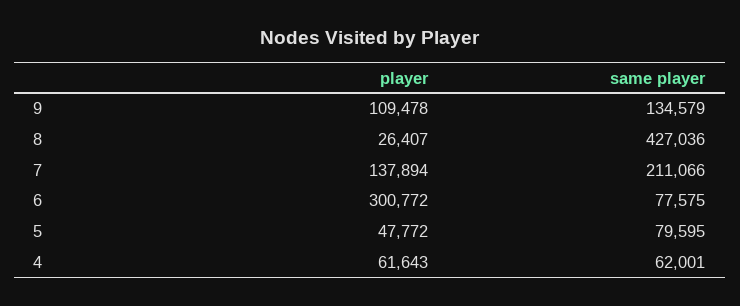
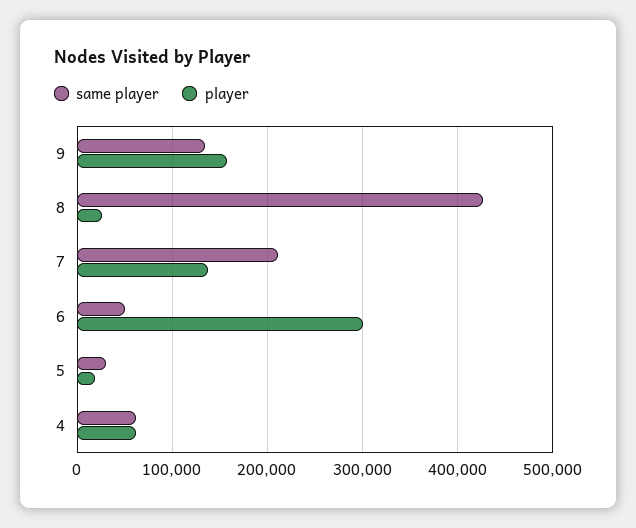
  {
    "player": {
-     "9": 109478,
+     "9": 160000,
      "8": 26407,
      "7": 137894,
      "6": 300772,
-     "5": 47772,
+     "5": 20000,
      "4": 61643
    },
    "same player": {
      "9": 134579,
      "8": 427036,
      "7": 211066,
-     "6": 77575,
+     "6": 50000,
-     "5": 79595,
+     "5": 30000,
      "4": 62001
    }
  }

